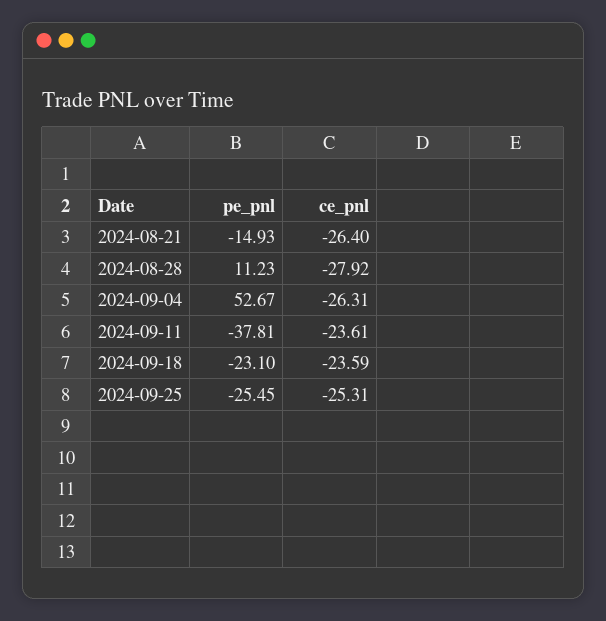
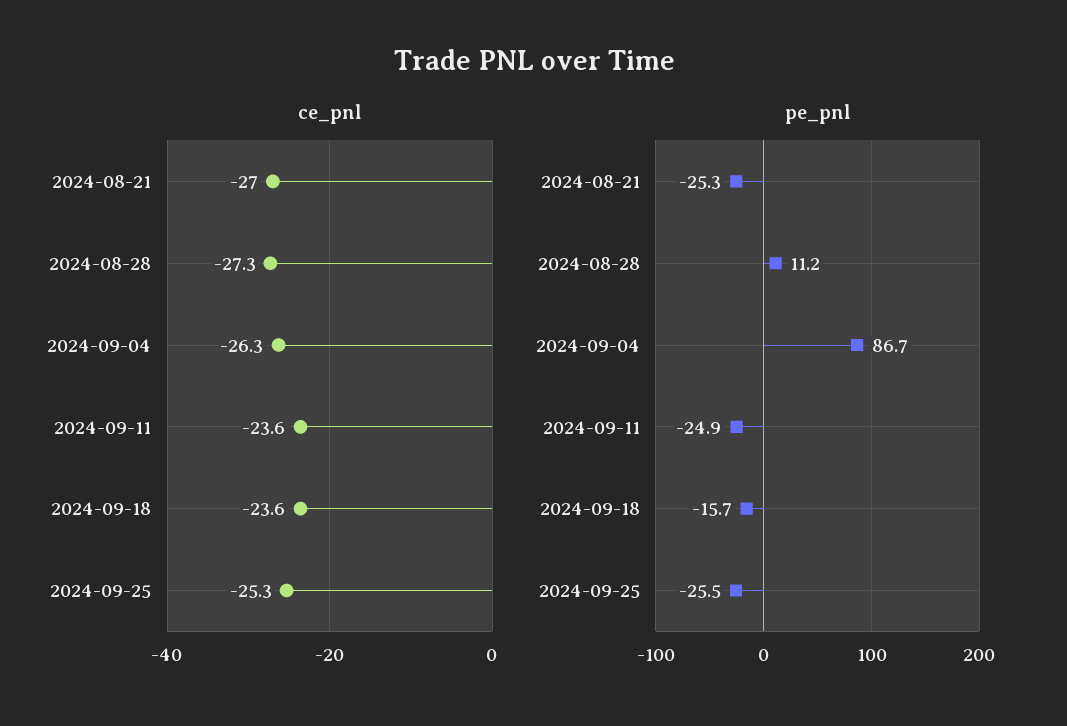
  {
    "pe_pnl": {
-     "2024-08-21": -14.93,
+     "2024-08-21": -25.3,
      "2024-08-28": 11.23,
-     "2024-09-04": 52.67,
+     "2024-09-04": 86.7,
-     "2024-09-11": -37.81,
+     "2024-09-11": -24.9,
-     "2024-09-18": -23.1,
+     "2024-09-18": -15.7,
      "2024-09-25": -25.45
    },
    "ce_pnl": {
-     "2024-08-21": -26.4,
+     "2024-08-21": -27,
-     "2024-08-28": -27.92,
+     "2024-08-28": -27.3,
      "2024-09-04": -26.31,
      "2024-09-11": -23.61,
      "2024-09-18": -23.59,
      "2024-09-25": -25.31
    }
  }

